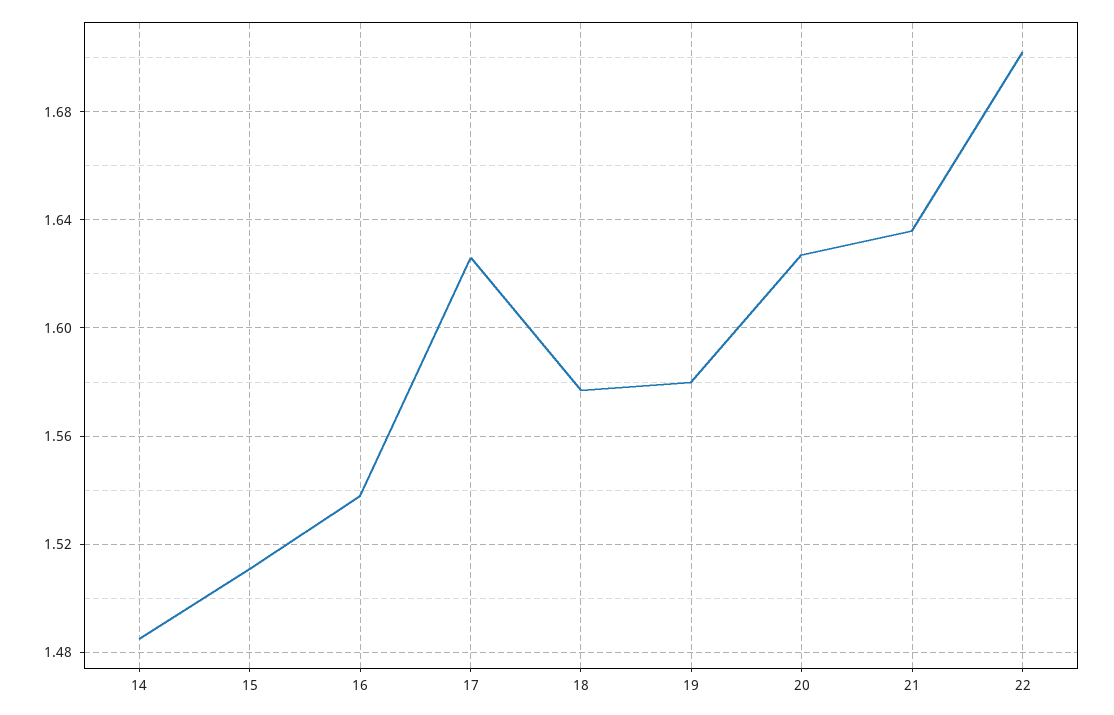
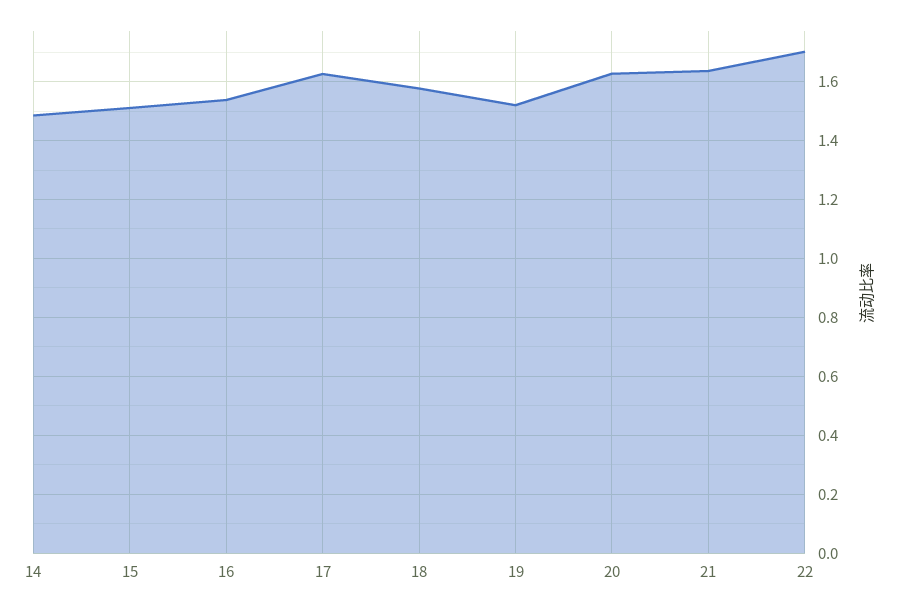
  {
    "14": 1.485,
    "15": 1.51,
    "16": 1.54,
    "17": 1.625,
    "18": 1.575,
-   "19": 1.58,
+   "19": 1.525,
    "20": 1.625,
    "21": 1.635,
    "22": 1.7
  }

